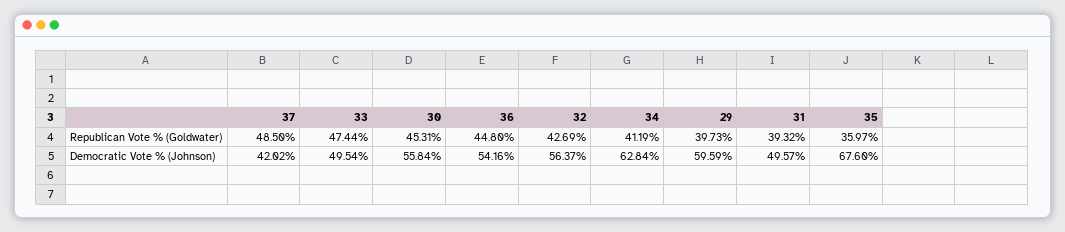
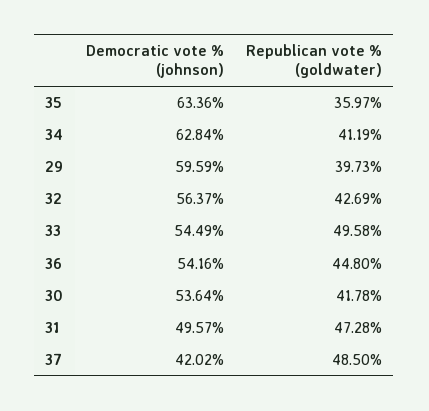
  {
    "37": {
      "Republican Vote % (Goldwater)": 48.5,
      "Democratic Vote % (Johnson)": 42.02
    },
    "33": {
-     "Republican Vote % (Goldwater)": 47.44,
+     "Republican Vote % (Goldwater)": 49.58,
-     "Democratic Vote % (Johnson)": 49.54
+     "Democratic Vote % (Johnson)": 54.49
    },
    "30": {
-     "Republican Vote % (Goldwater)": 45.31,
+     "Republican Vote % (Goldwater)": 41.78,
-     "Democratic Vote % (Johnson)": 55.84
+     "Democratic Vote % (Johnson)": 53.64
    },
    "36": {
      "Republican Vote % (Goldwater)": 44.8,
      "Democratic Vote % (Johnson)": 54.16
    },
    "32": {
      "Republican Vote % (Goldwater)": 42.69,
      "Democratic Vote % (Johnson)": 56.37
    },
    "34": {
      "Republican Vote % (Goldwater)": 41.19,
      "Democratic Vote % (Johnson)": 62.84
    },
    "29": {
      "Republican Vote % (Goldwater)": 39.73,
      "Democratic Vote % (Johnson)": 59.59
    },
    "31": {
-     "Republican Vote % (Goldwater)": 39.32,
+     "Republican Vote % (Goldwater)": 47.28,
      "Democratic Vote % (Johnson)": 49.57
    },
    "35": {
      "Republican Vote % (Goldwater)": 35.97,
-     "Democratic Vote % (Johnson)": 67.6
+     "Democratic Vote % (Johnson)": 63.36
    }
  }

